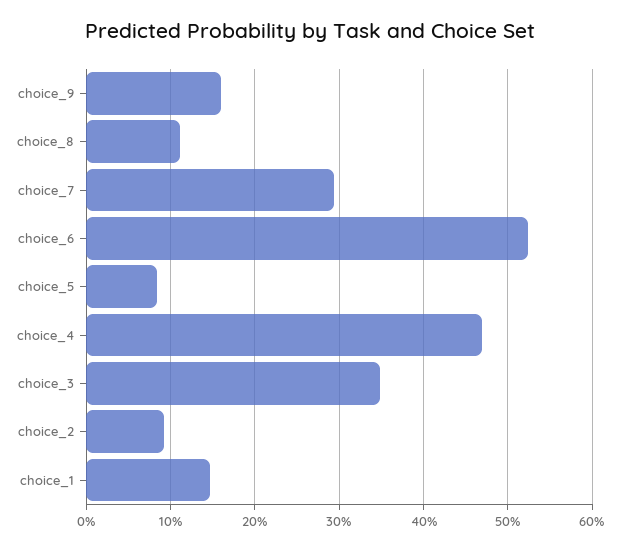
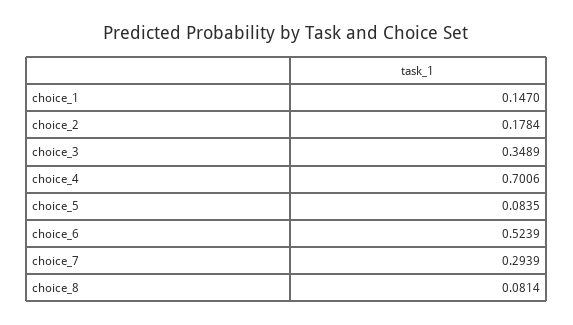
  {
-   "choice_9": 0.16,
-   "choice_8": 0.11,
+   "choice_8": 0.0814,
    "choice_7": 0.2939,
    "choice_6": 0.5239,
    "choice_5": 0.0835,
-   "choice_4": 0.47,
+   "choice_4": 0.7006,
    "choice_3": 0.3489,
-   "choice_2": 0.09,
+   "choice_2": 0.1784,
    "choice_1": 0.147
  }

